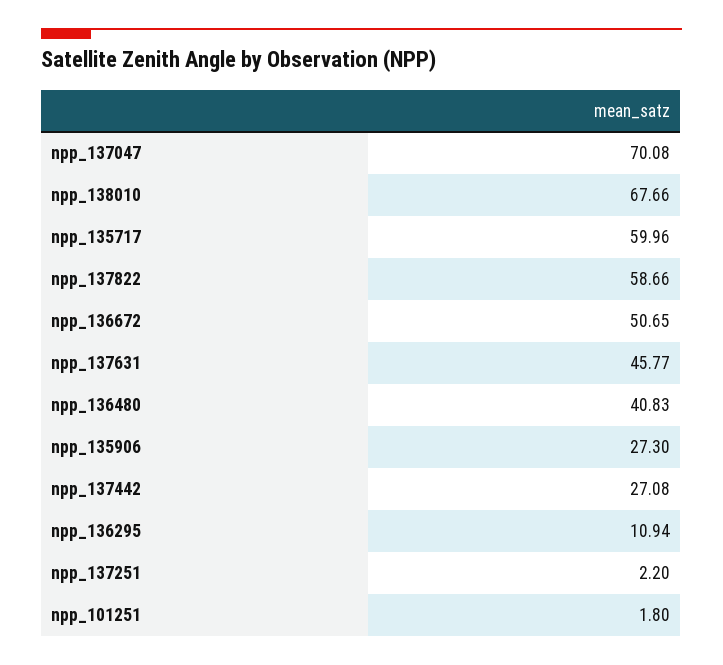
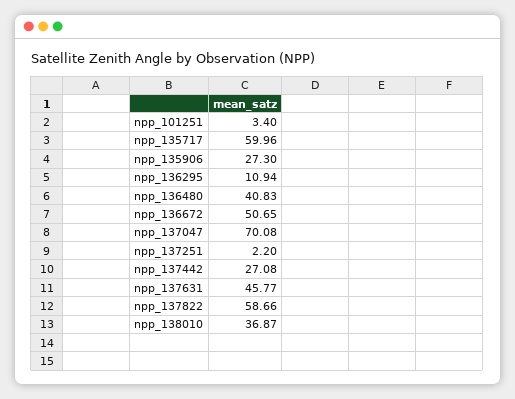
  {
    "npp_137047": 70.08,
-   "npp_138010": 67.66,
+   "npp_138010": 36.87,
    "npp_135717": 59.96,
    "npp_137822": 58.66,
    "npp_136672": 50.65,
    "npp_137631": 45.77,
    "npp_136480": 40.83,
    "npp_135906": 27.3,
    "npp_137442": 27.08,
    "npp_136295": 10.94,
    "npp_137251": 2.2,
-   "npp_101251": 1.8
+   "npp_101251": 3.4
  }

